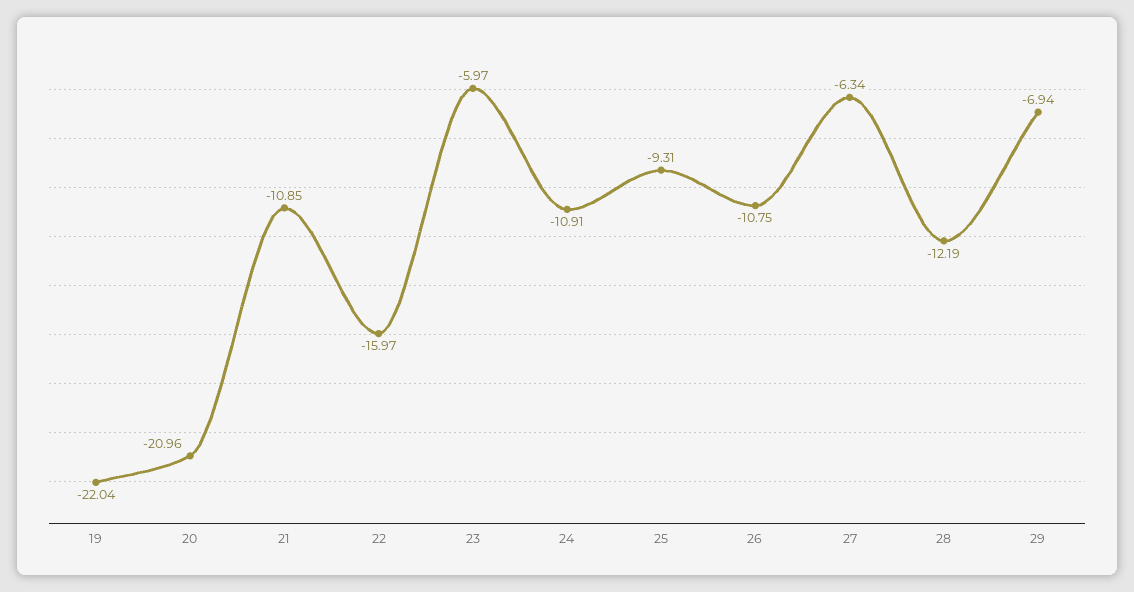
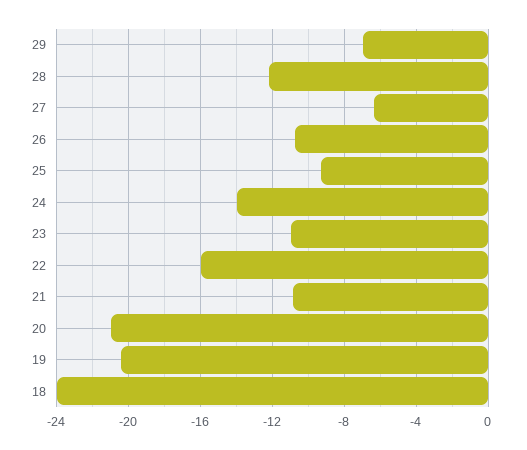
  {
-   "19": -22.04,
+   "19": -20.5,
    "20": -20.96,
    "21": -10.85,
    "22": -15.97,
-   "23": -5.97,
+   "23": -11,
-   "24": -10.91,
+   "24": -14,
    "25": -9.31,
    "26": -10.75,
    "27": -6.34,
    "28": -12.19,
-   "29": -6.94
+   "29": -6.94,
+   "18": -24
  }

